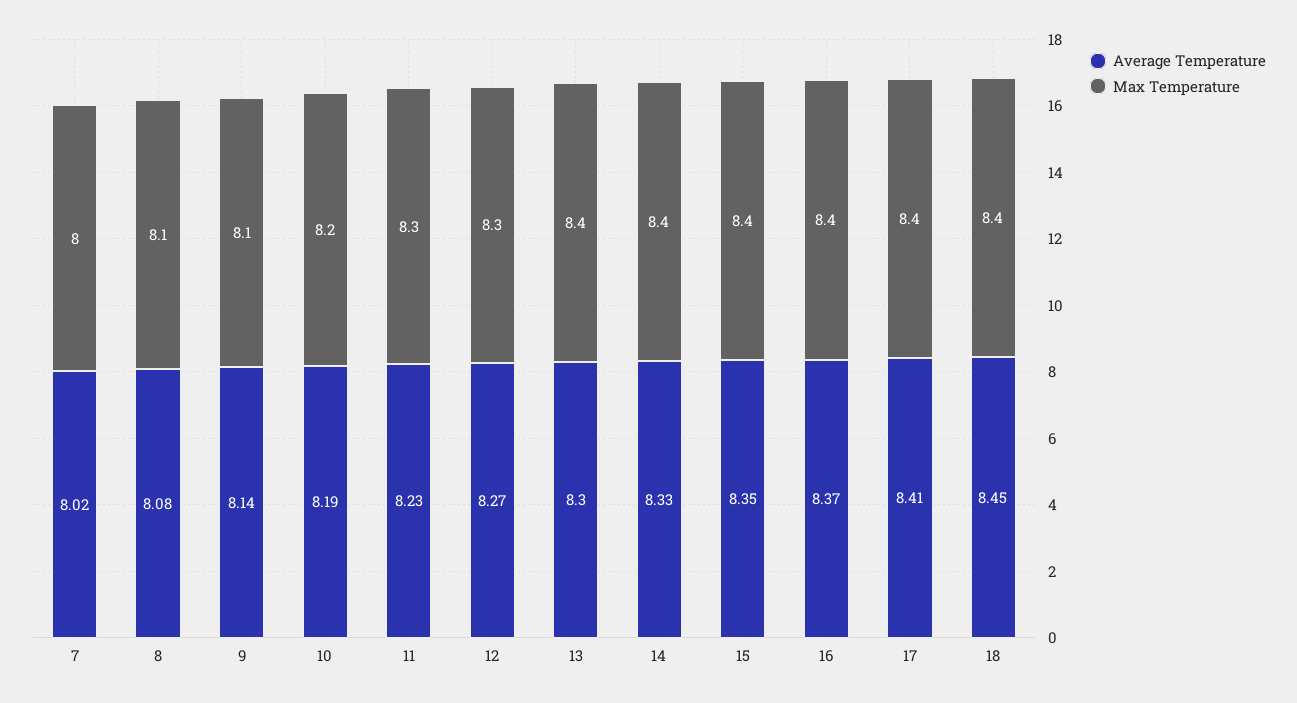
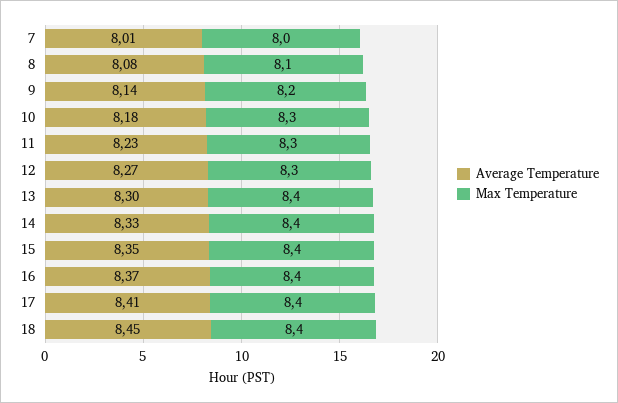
  {
    "Average Temperature": {
-     "7": 8.02,
+     "7": 8.01,
      "8": 8.08,
      "9": 8.14,
-     "10": 8.19,
+     "10": 8.18,
      "11": 8.23,
      "12": 8.27,
      "13": 8.3,
      "14": 8.33,
      "15": 8.35,
      "16": 8.37,
      "17": 8.41,
      "18": 8.45
    },
    "Max Temperature": {
      "7": 8,
      "8": 8.1,
-     "9": 8.1,
+     "9": 8.2,
-     "10": 8.2,
+     "10": 8.3,
      "11": 8.3,
      "12": 8.3,
      "13": 8.4,
      "14": 8.4,
      "15": 8.4,
      "16": 8.4,
      "17": 8.4,
      "18": 8.4
    }
  }

